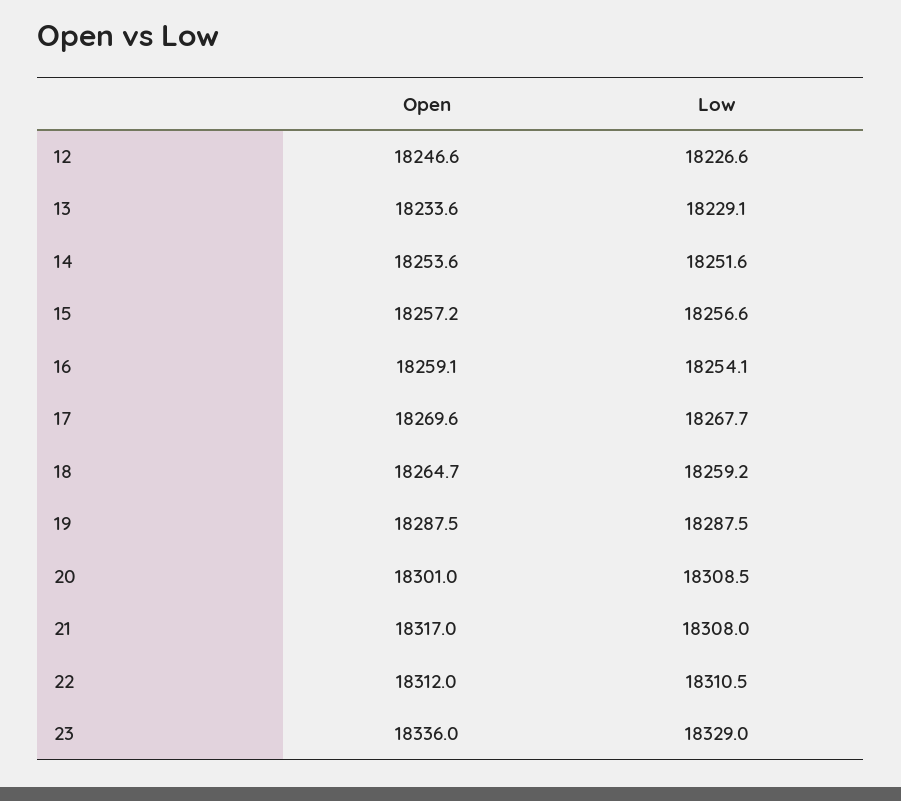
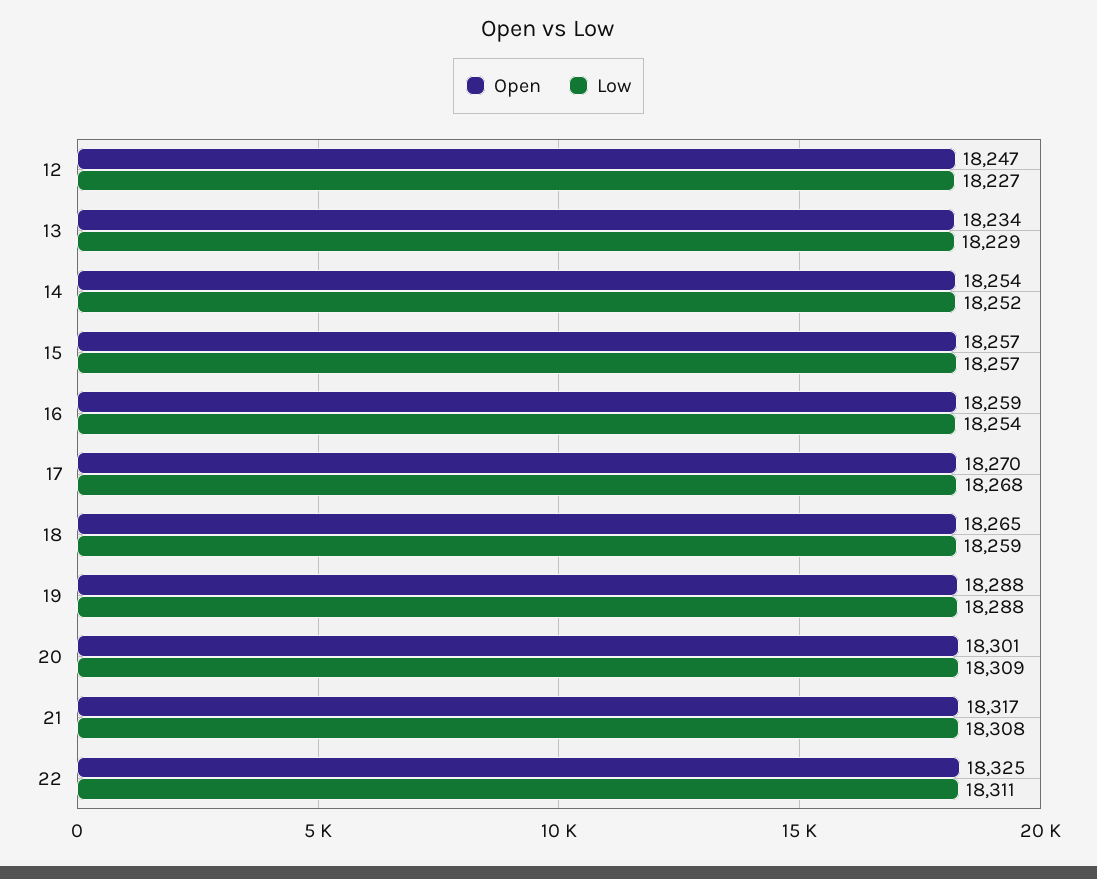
  {
    "Open": {
      "12": 18246.6,
      "13": 18233.6,
      "14": 18253.6,
      "15": 18257.2,
      "16": 18259.1,
      "17": 18269.6,
      "18": 18264.7,
      "19": 18287.5,
      "20": 18301,
      "21": 18317,
-     "22": 18312,
+     "22": 18325
-     "23": 18336
    },
    "Low": {
      "12": 18226.6,
      "13": 18229.1,
      "14": 18251.6,
      "15": 18256.6,
      "16": 18254.1,
      "17": 18267.7,
      "18": 18259.2,
      "19": 18287.5,
      "20": 18308.5,
      "21": 18308,
-     "22": 18310.5,
+     "22": 18310.5
-     "23": 18329
    }
  }

